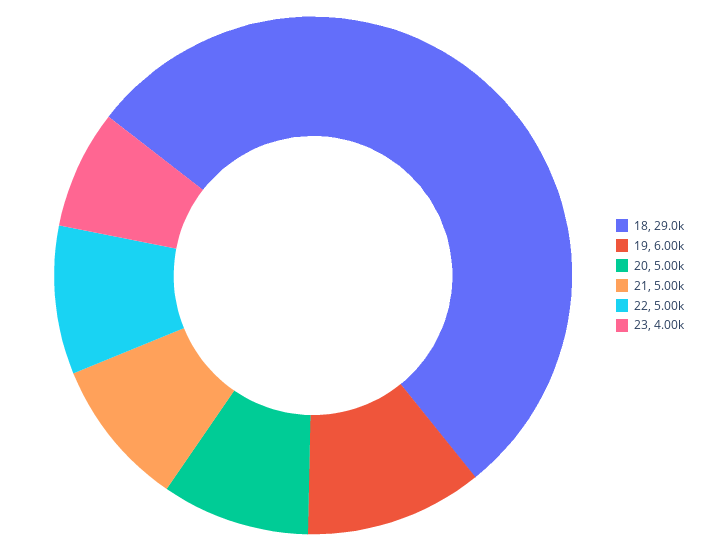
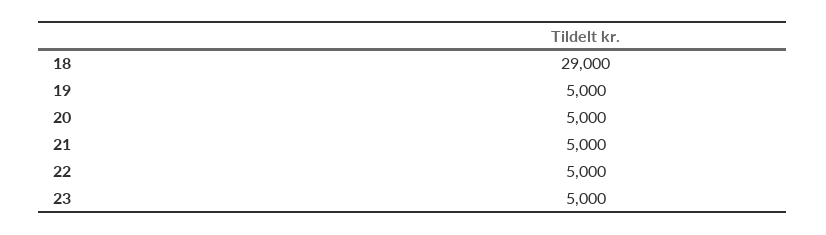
  {
    "18": 29000,
-   "19": 6000,
+   "19": 5000,
    "20": 5000,
    "21": 5000,
    "22": 5000,
-   "23": 4000
+   "23": 5000
  }

